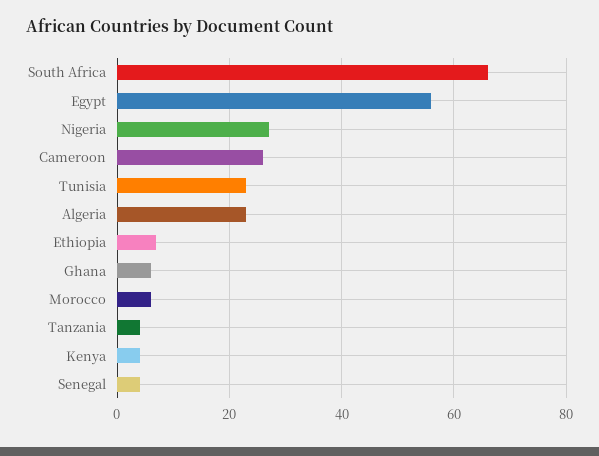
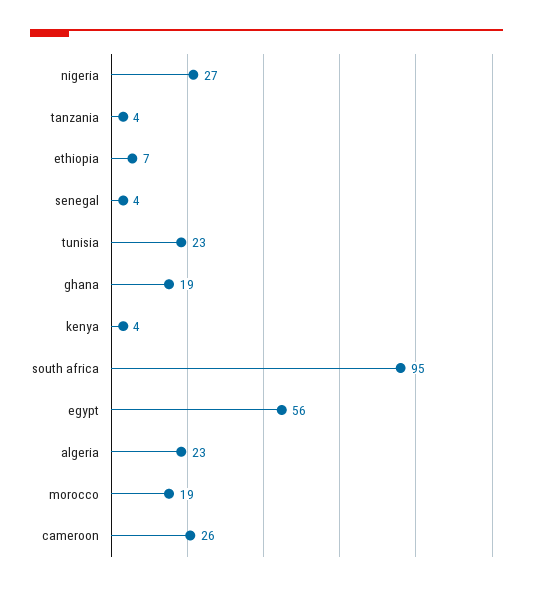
  {
-   "South Africa": 65,
+   "South Africa": 95,
    "Egypt": 56,
    "Nigeria": 27,
    "Cameroon": 26,
    "Tunisia": 23,
    "Algeria": 23,
    "Ethiopia": 7,
-   "Ghana": 5,
+   "Ghana": 19,
-   "Morocco": 5,
+   "Morocco": 19,
    "Tanzania": 4,
    "Kenya": 4,
    "Senegal": 4
  }

